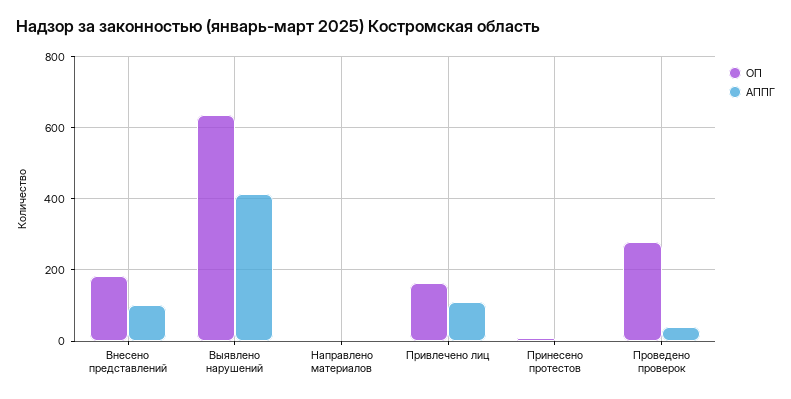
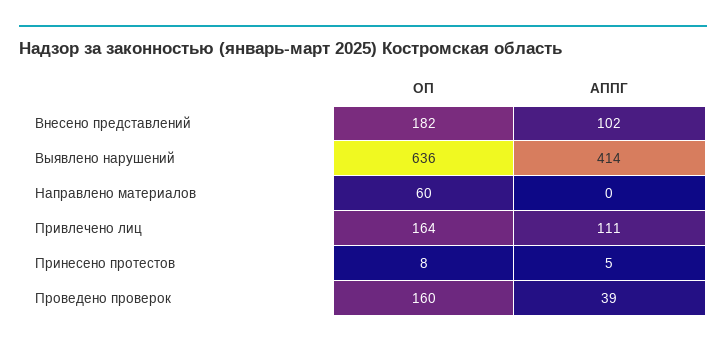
  {
    "ОП": {
      "Внесено представлений": 182,
      "Выявлено нарушений": 636,
-     "Направлено материалов": 0,
+     "Направлено материалов": 60,
      "Привлечено лиц": 164,
      "Принесено протестов": 8,
-     "Проведено проверок": 280
+     "Проведено проверок": 160
    },
    "АППГ": {
      "Внесено представлений": 102,
      "Выявлено нарушений": 414,
      "Направлено материалов": 0,
      "Привлечено лиц": 111,
      "Принесено протестов": 5,
      "Проведено проверок": 39
    }
  }

